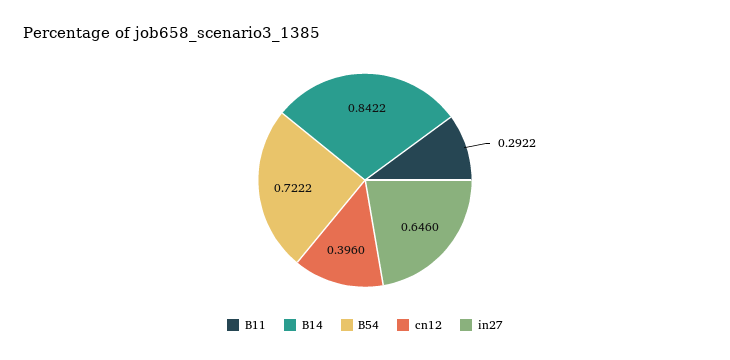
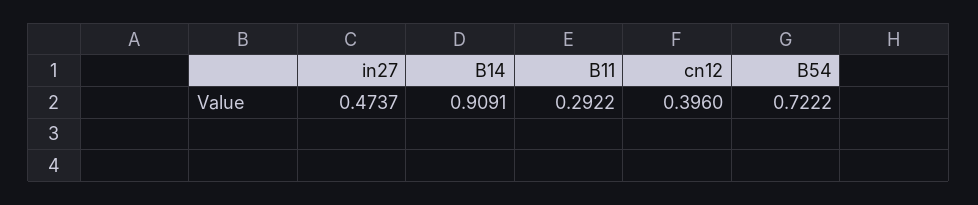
  {
    "B11": 0.2922,
-   "B14": 0.8422,
+   "B14": 0.9091,
    "B54": 0.7222,
    "cn12": 0.396,
-   "in27": 0.646
+   "in27": 0.4737
  }

